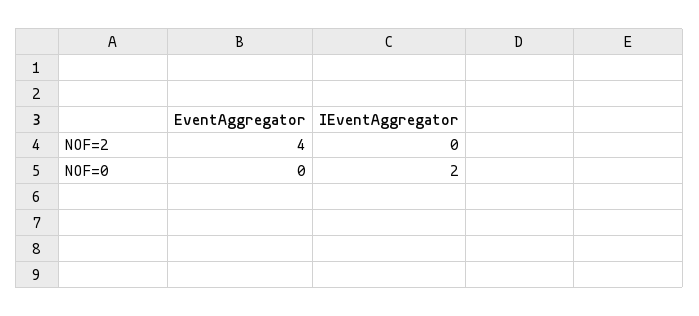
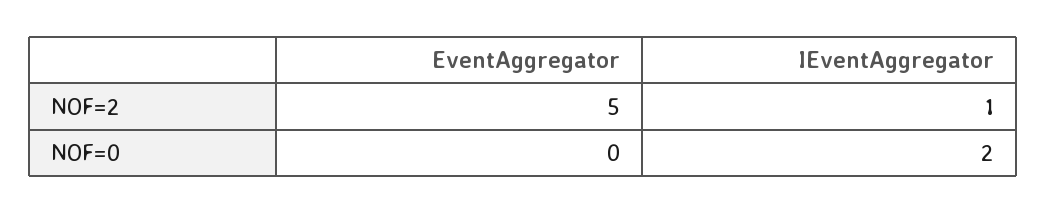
  {
    "EventAggregator": {
-     "NOF=2": 4,
+     "NOF=2": 5,
      "NOF=0": 0
    },
    "IEventAggregator": {
-     "NOF=2": 0,
+     "NOF=2": 1,
      "NOF=0": 2
    }
  }

